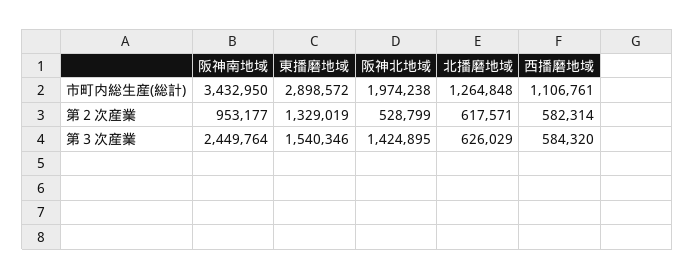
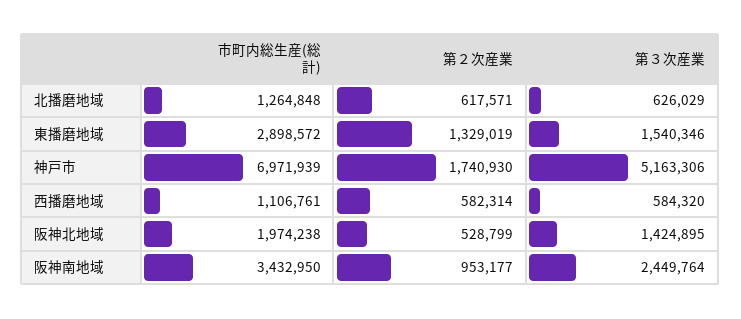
  {
    "阪神南地域": {
      "市町内総生産(総計)": 3432950,
      "第２次産業": 953177,
      "第３次産業": 2449764
    },
    "東播磨地域": {
      "市町内総生産(総計)": 2898572,
      "第２次産業": 1329019,
      "第３次産業": 1540346
    },
    "阪神北地域": {
      "市町内総生産(総計)": 1974238,
      "第２次産業": 528799,
      "第３次産業": 1424895
    },
    "北播磨地域": {
      "市町内総生産(総計)": 1264848,
      "第２次産業": 617571,
      "第３次産業": 626029
    },
    "西播磨地域": {
      "市町内総生産(総計)": 1106761,
      "第２次産業": 582314,
      "第３次産業": 584320
-   }
+   },
+   "神戸市": {
+     "市町内総生産(総計)": 6971939,
+     "第２次産業": 1740930,
+     "第３次産業": 5163306
+   }
  }

